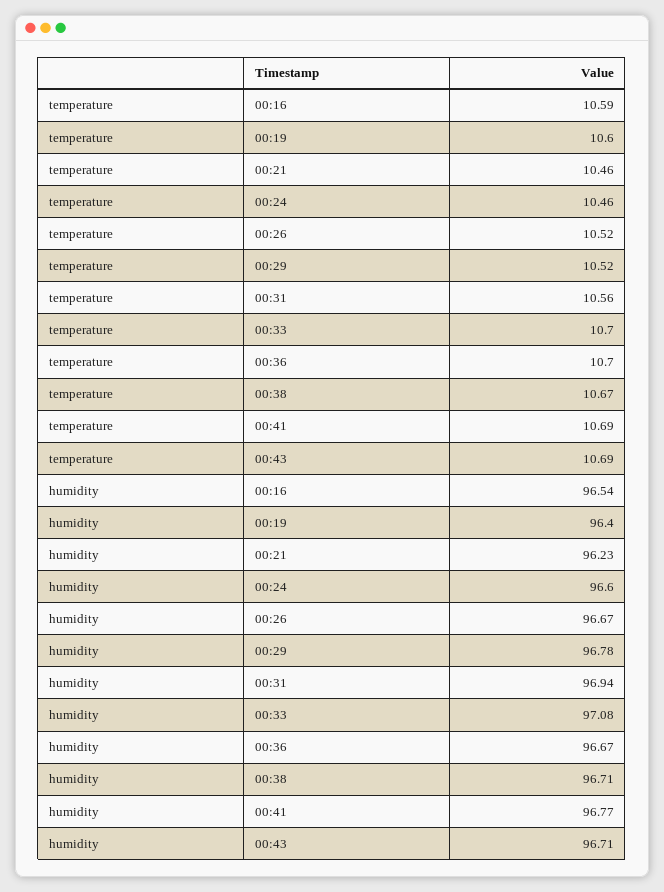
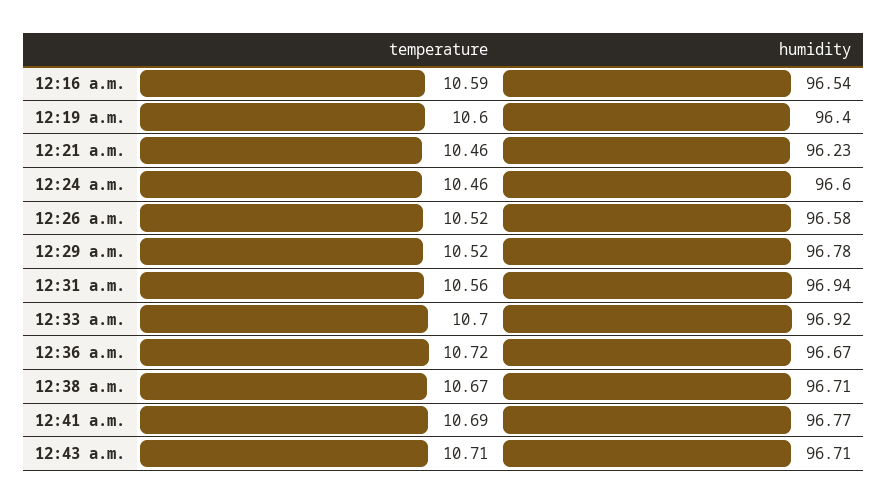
  {
    "temperature": {
      "00:16": 10.59,
      "00:19": 10.6,
      "00:21": 10.46,
      "00:24": 10.46,
      "00:26": 10.52,
      "00:29": 10.52,
      "00:31": 10.56,
      "00:33": 10.7,
-     "00:36": 10.7,
+     "00:36": 10.72,
      "00:38": 10.67,
      "00:41": 10.69,
-     "00:43": 10.69
+     "00:43": 10.71
    },
    "humidity": {
      "00:16": 96.54,
      "00:19": 96.4,
      "00:21": 96.23,
      "00:24": 96.6,
-     "00:26": 96.67,
+     "00:26": 96.58,
      "00:29": 96.78,
      "00:31": 96.94,
-     "00:33": 97.08,
+     "00:33": 96.92,
      "00:36": 96.67,
      "00:38": 96.71,
      "00:41": 96.77,
      "00:43": 96.71
    }
  }

